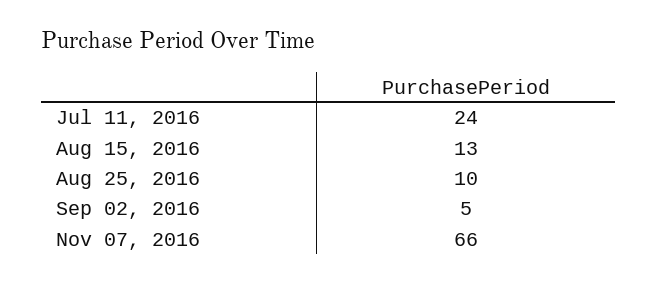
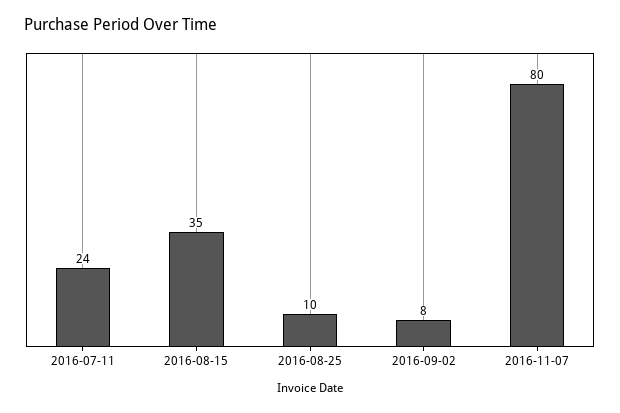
  {
    "Jul 11, 2016": 24,
-   "Aug 15, 2016": 13,
+   "Aug 15, 2016": 35,
    "Aug 25, 2016": 10,
-   "Sep 02, 2016": 5,
+   "Sep 02, 2016": 8,
-   "Nov 07, 2016": 66
+   "Nov 07, 2016": 80
  }

